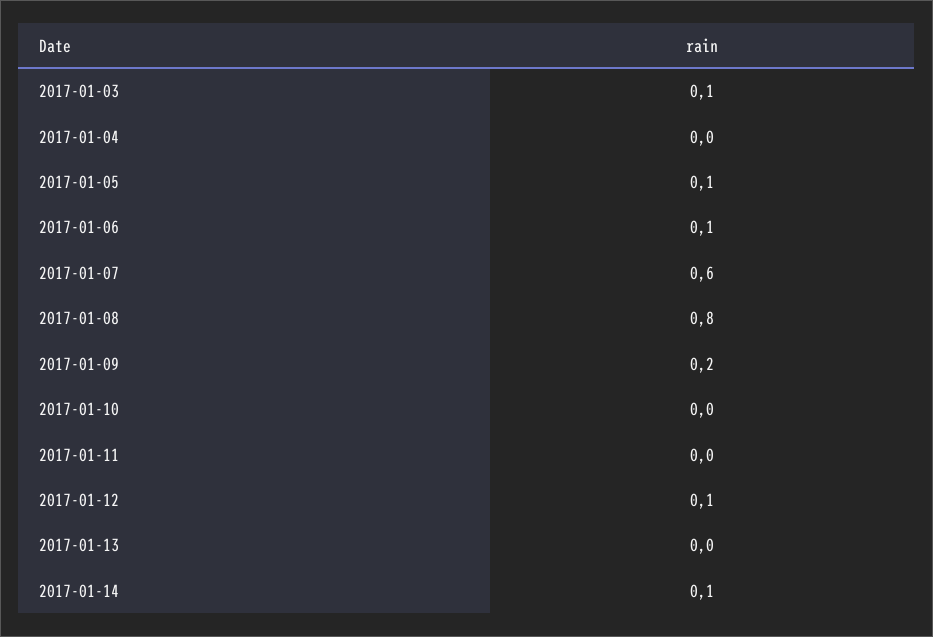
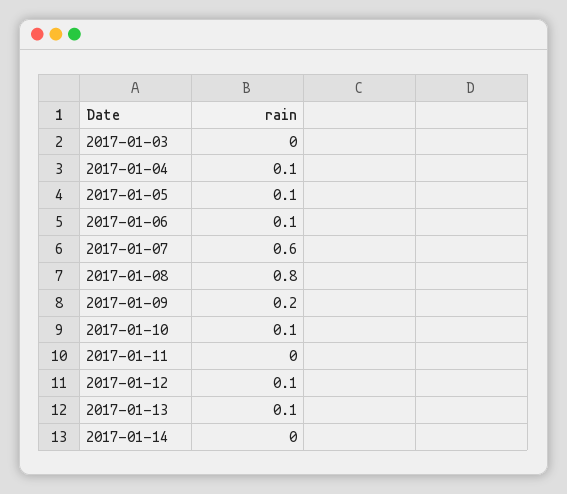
  {
-   "2017-01-03": 0.1,
+   "2017-01-03": 0,
-   "2017-01-04": 0,
+   "2017-01-04": 0.1,
    "2017-01-05": 0.1,
    "2017-01-06": 0.1,
    "2017-01-07": 0.6,
    "2017-01-08": 0.8,
    "2017-01-09": 0.2,
-   "2017-01-10": 0,
+   "2017-01-10": 0.1,
    "2017-01-11": 0,
    "2017-01-12": 0.1,
-   "2017-01-13": 0,
+   "2017-01-13": 0.1,
-   "2017-01-14": 0.1
+   "2017-01-14": 0
  }

